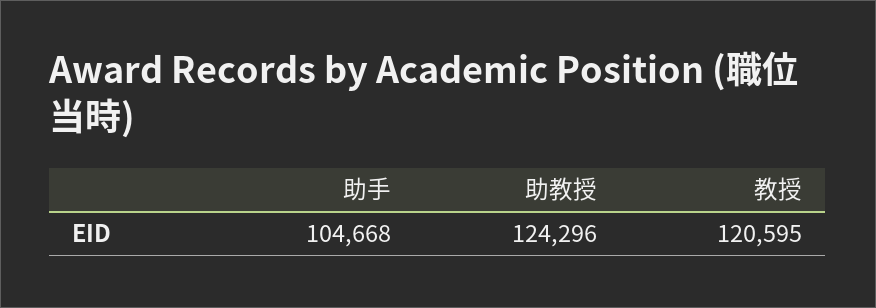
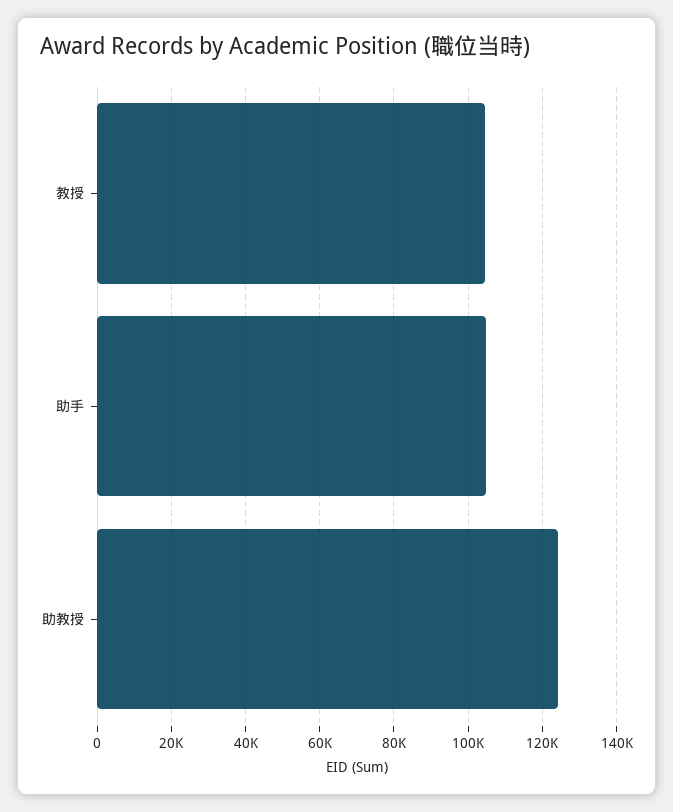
  {
    "助手": 104668,
    "助教授": 124296,
-   "教授": 120595
+   "教授": 104000
  }

